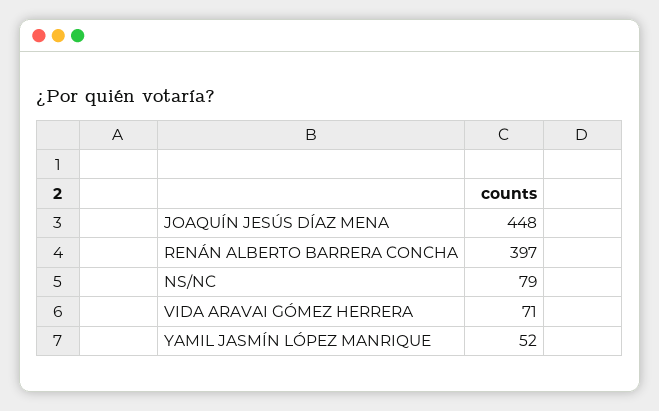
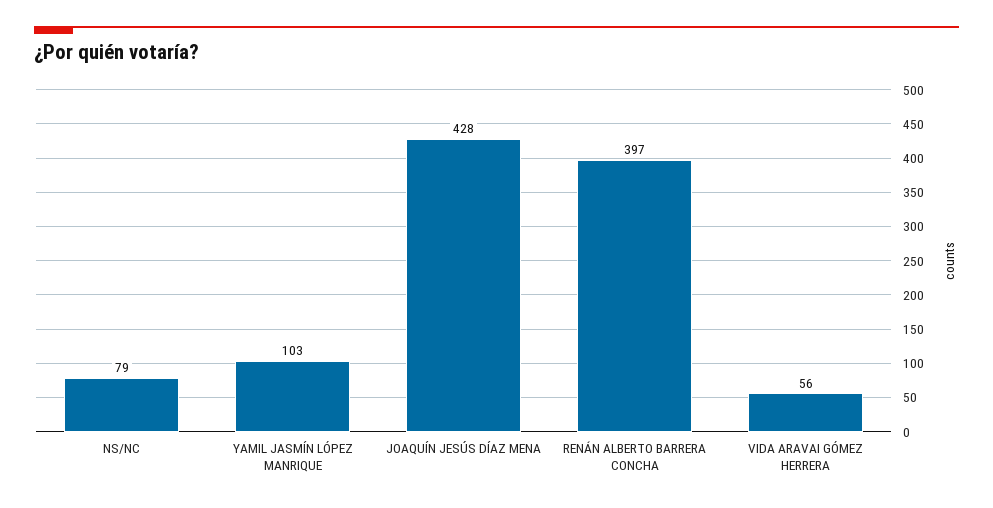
  {
-   "JOAQUÍN JESÚS DÍAZ MENA": 448,
+   "JOAQUÍN JESÚS DÍAZ MENA": 428,
    "RENÁN ALBERTO BARRERA CONCHA": 397,
    "NS/NC": 79,
-   "VIDA ARAVAI GÓMEZ HERRERA": 71,
+   "VIDA ARAVAI GÓMEZ HERRERA": 56,
-   "YAMIL JASMÍN LÓPEZ MANRIQUE": 52
+   "YAMIL JASMÍN LÓPEZ MANRIQUE": 103
  }

